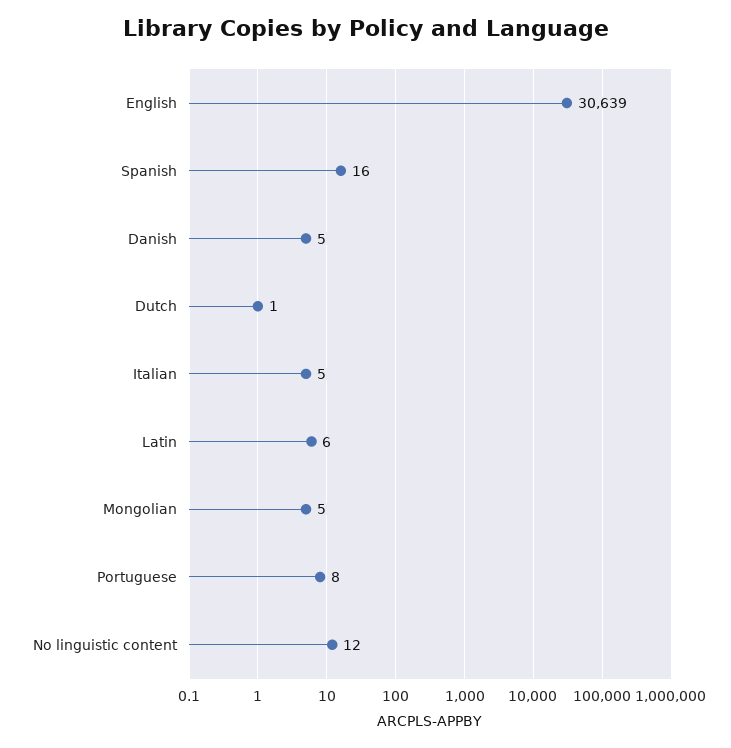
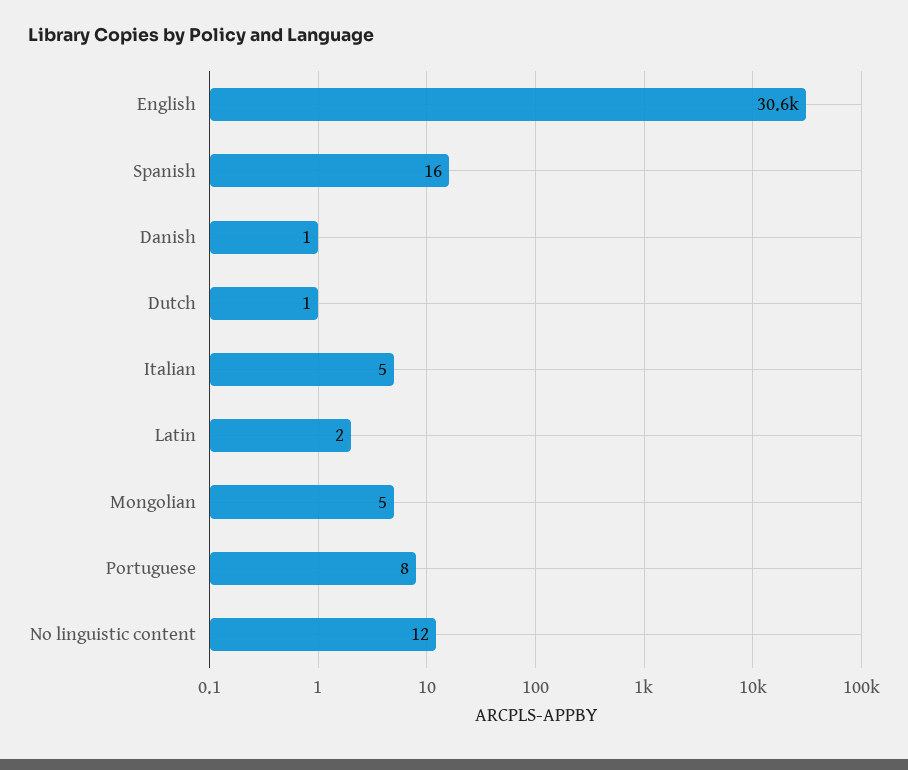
  {
    "English": 30639,
    "Spanish": 16,
-   "Danish": 5,
+   "Danish": 1,
    "Dutch": 1,
    "Italian": 5,
-   "Latin": 6,
+   "Latin": 2,
    "Mongolian": 5,
    "Portuguese": 8,
    "No linguistic content": 12
  }

